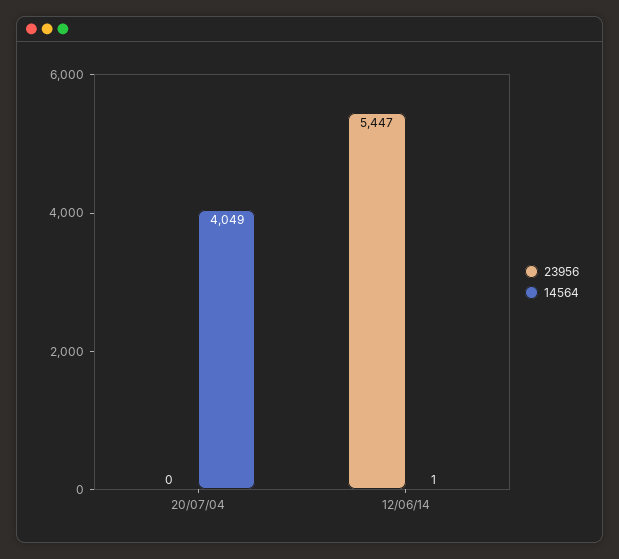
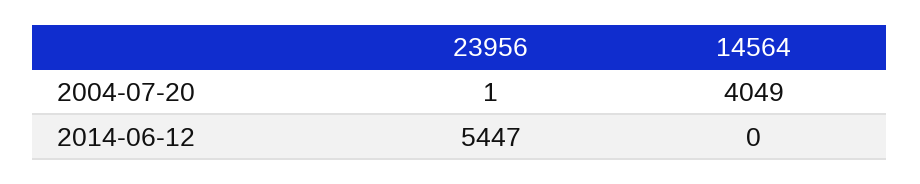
  {
    "23956": {
-     "20/07/04": 0,
+     "20/07/04": 1,
      "12/06/14": 5447
    },
    "14564": {
      "20/07/04": 4049,
-     "12/06/14": 1
+     "12/06/14": 0
    }
  }

